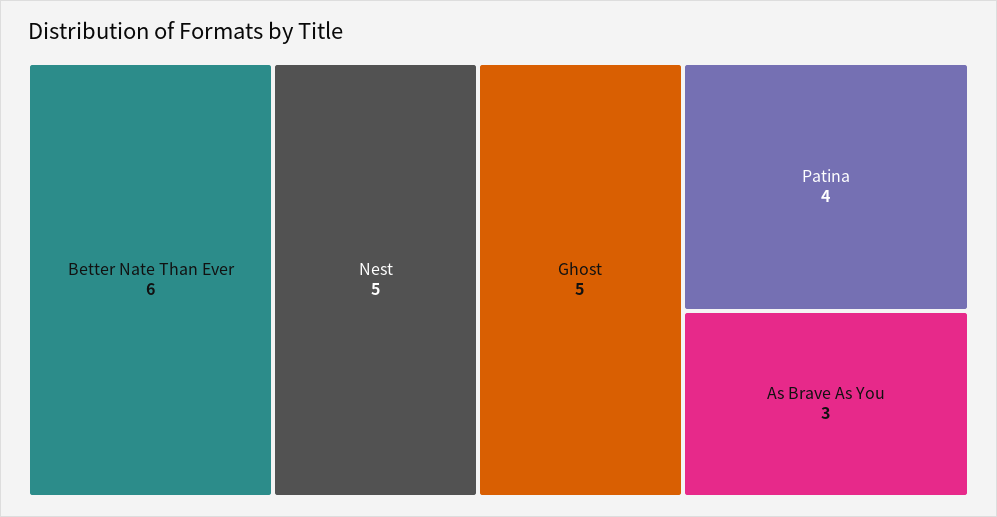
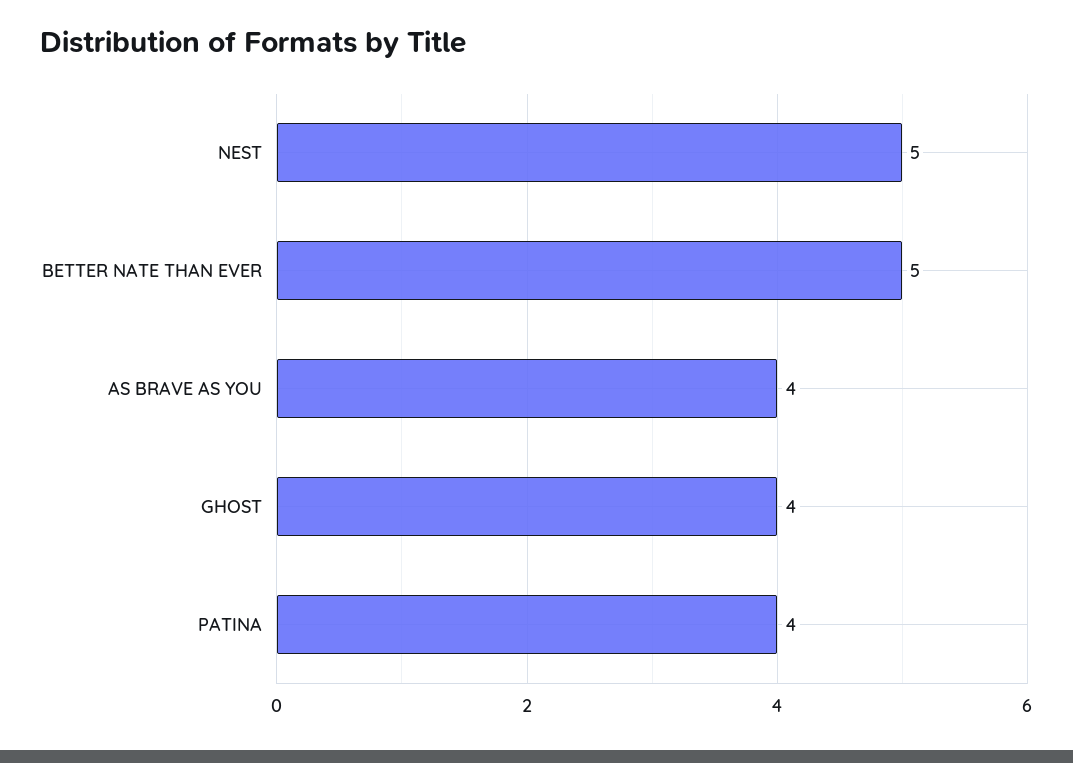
  {
-   "Better Nate Than Ever": 6,
+   "Better Nate Than Ever": 5,
    "Nest": 5,
-   "Ghost": 5,
+   "Ghost": 4,
    "Patina": 4,
-   "As Brave As You": 3
+   "As Brave As You": 4
  }

